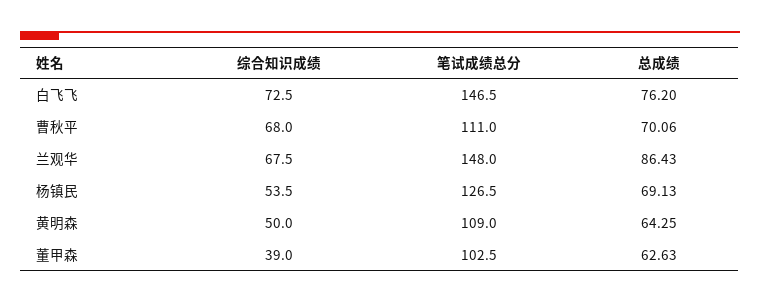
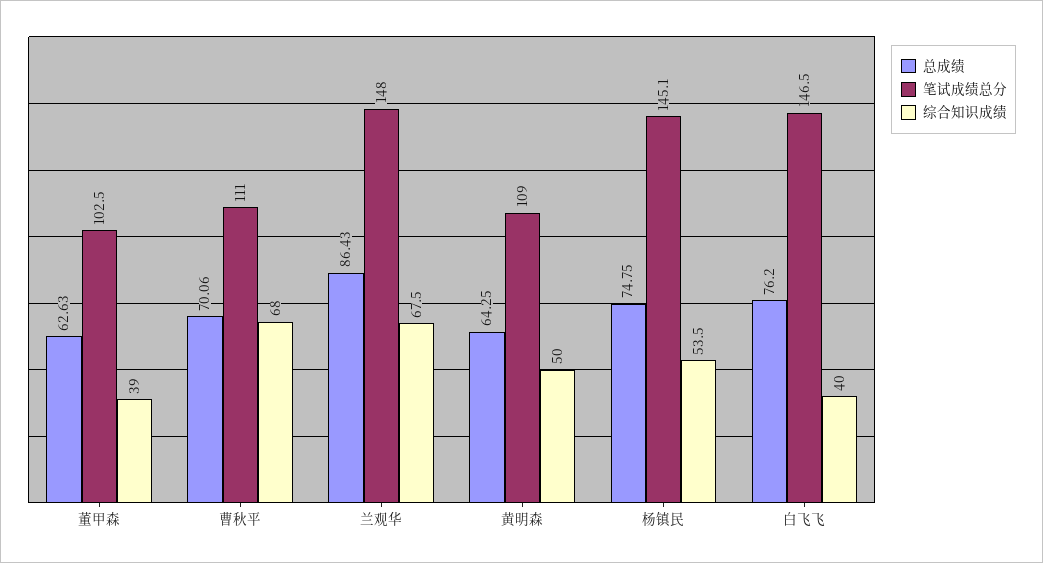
  {
    "综合知识成绩": {
-     "白飞飞": 72.5,
+     "白飞飞": 40,
      "曹秋平": 68,
      "兰观华": 67.5,
      "杨镇民": 53.5,
      "黄明森": 50,
      "董甲森": 39
    },
    "笔试成绩总分": {
      "白飞飞": 146.5,
      "曹秋平": 111,
      "兰观华": 148,
-     "杨镇民": 126.5,
+     "杨镇民": 145.1,
      "黄明森": 109,
      "董甲森": 102.5
    },
    "总成绩": {
      "白飞飞": 76.2,
      "曹秋平": 70.06,
      "兰观华": 86.43,
-     "杨镇民": 69.13,
+     "杨镇民": 74.75,
      "黄明森": 64.25,
      "董甲森": 62.63
    }
  }

